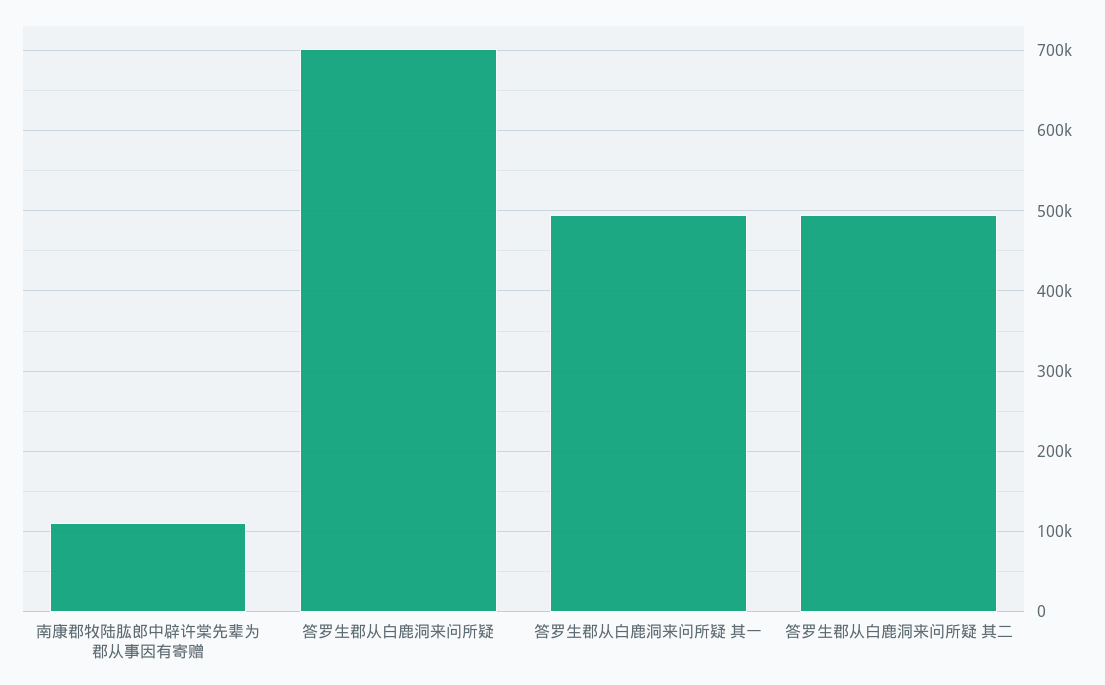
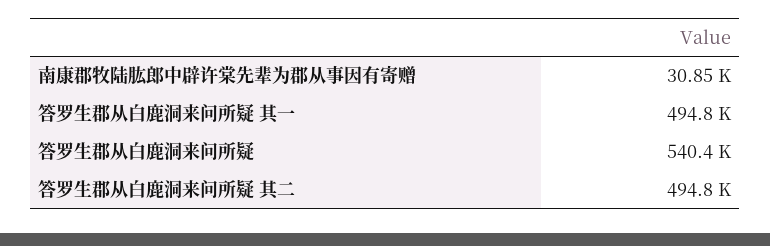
  {
-   "南康郡牧陆肱郎中辟许棠先辈为郡从事因有寄赠": 110000,
+   "南康郡牧陆肱郎中辟许棠先辈为郡从事因有寄赠": 30850,
-   "答罗生郡从白鹿洞来问所疑": 700000,
+   "答罗生郡从白鹿洞来问所疑": 540400,
    "答罗生郡从白鹿洞来问所疑 其一": 494800,
    "答罗生郡从白鹿洞来问所疑 其二": 494800
  }

